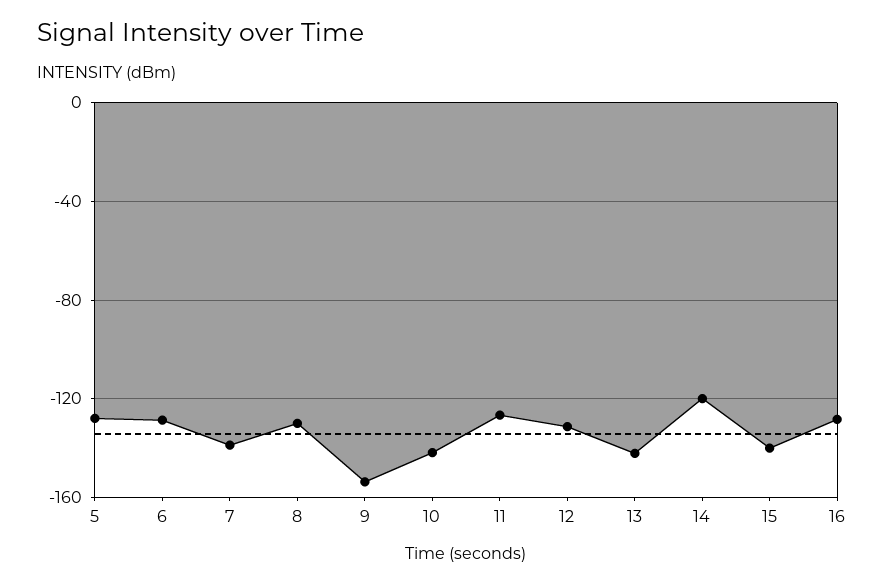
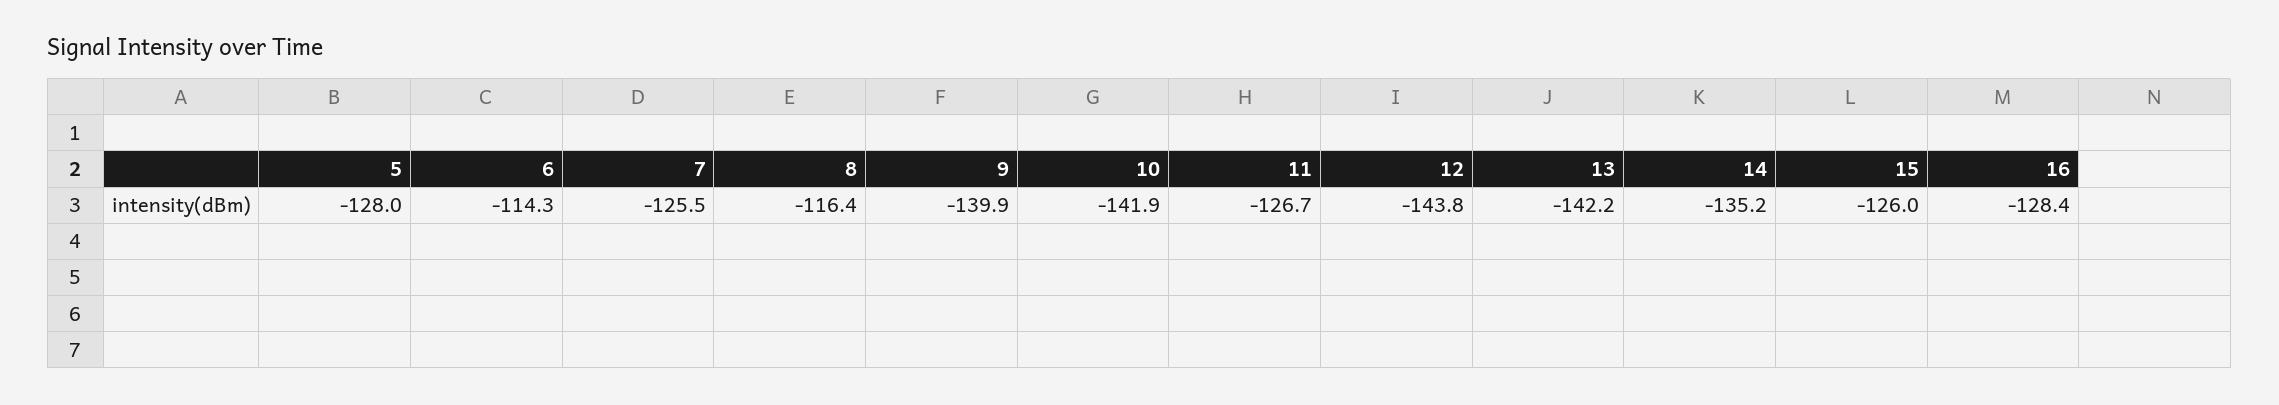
  {
    "5": -128,
-   "6": -130,
+   "6": -114.3,
-   "7": -140,
+   "7": -125.5,
-   "8": -130,
+   "8": -116.4,
-   "9": -155,
+   "9": -139.9,
    "10": -141.9,
    "11": -126.7,
-   "12": -130,
+   "12": -143.8,
    "13": -142.2,
-   "14": -120,
+   "14": -135.2,
-   "15": -140,
+   "15": -126,
    "16": -128.4
  }

